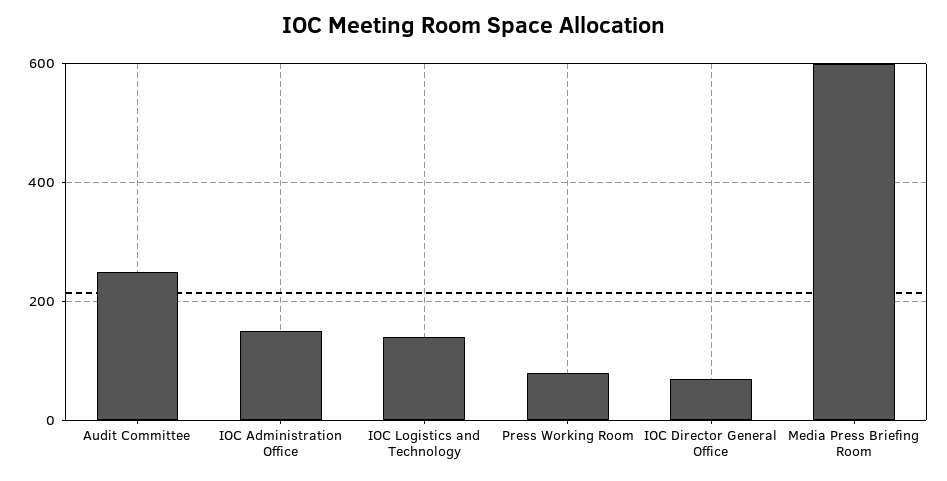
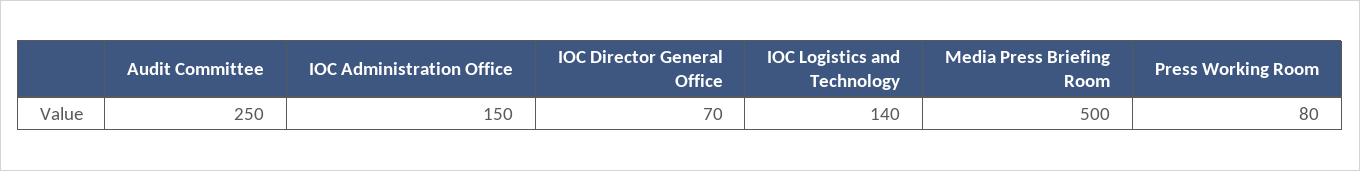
  {
    "Audit Committee": 250,
    "IOC Administration Office": 150,
    "IOC Logistics and Technology": 140,
    "Press Working Room": 80,
    "IOC Director General Office": 70,
-   "Media Press Briefing Room": 600
+   "Media Press Briefing Room": 500
  }

